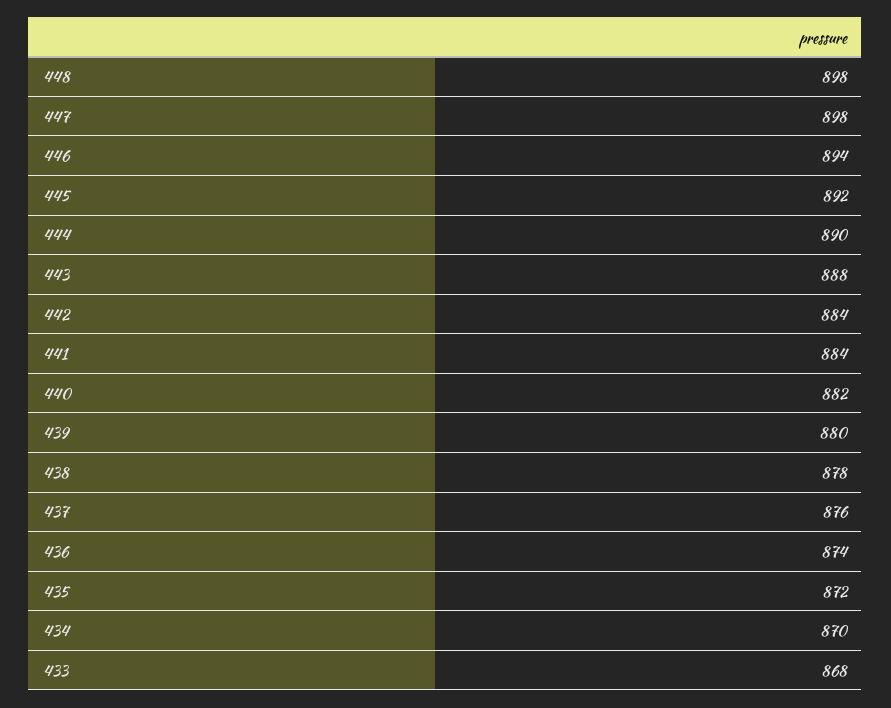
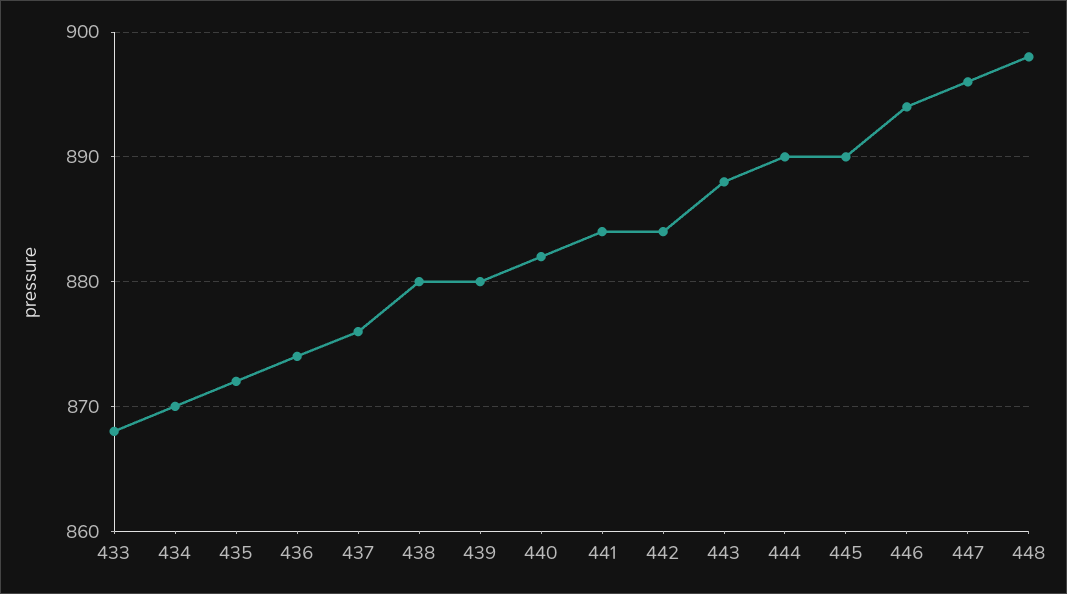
  {
    "448": 898,
-   "447": 898,
+   "447": 896,
    "446": 894,
-   "445": 892,
+   "445": 890,
    "444": 890,
    "443": 888,
    "442": 884,
    "441": 884,
    "440": 882,
    "439": 880,
-   "438": 878,
+   "438": 880,
    "437": 876,
    "436": 874,
    "435": 872,
    "434": 870,
    "433": 868
  }

